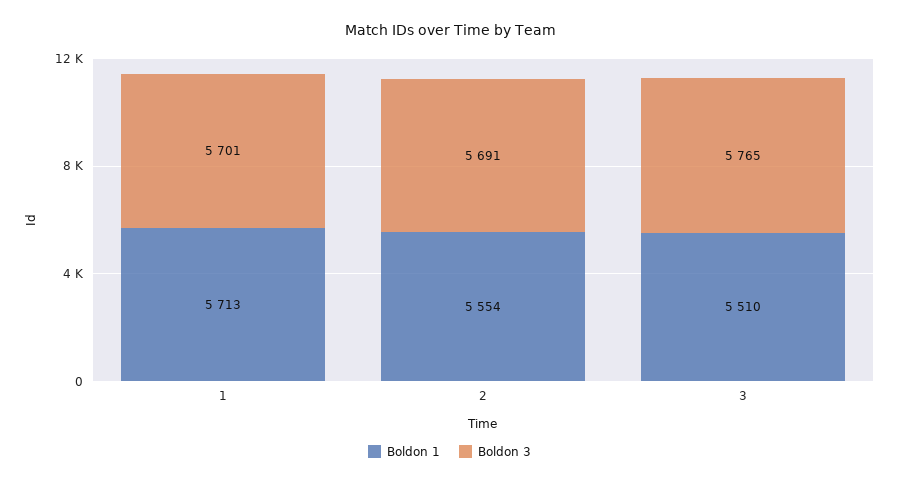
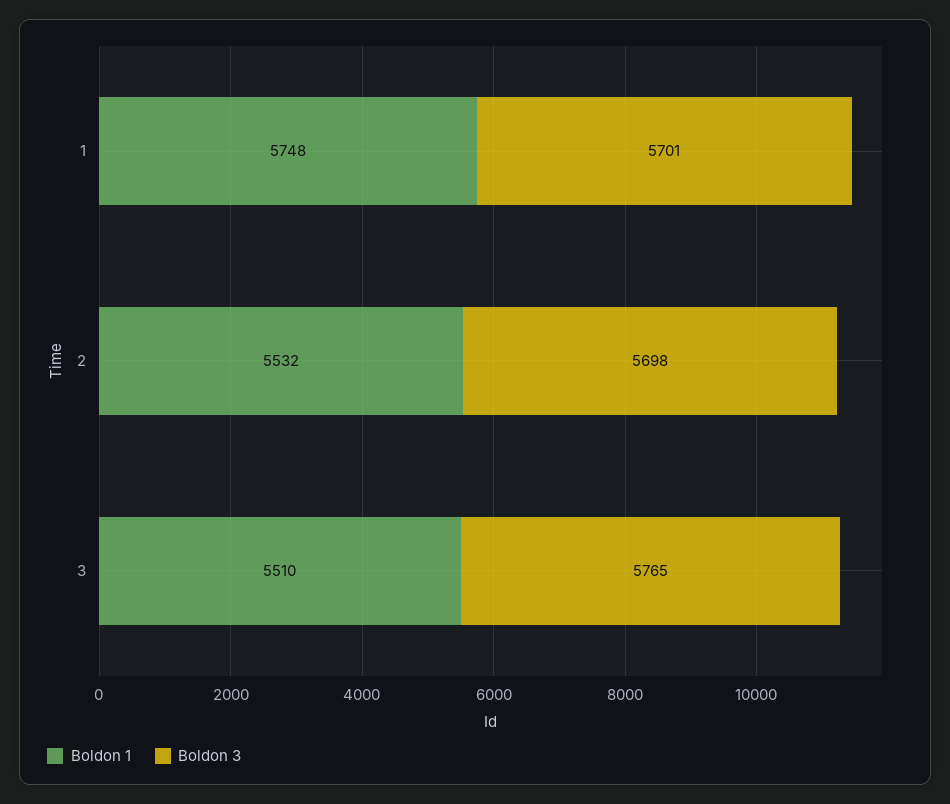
  {
    "Boldon 1": {
-     "1": 5713,
+     "1": 5748,
-     "2": 5554,
+     "2": 5532,
      "3": 5510
    },
    "Boldon 3": {
      "1": 5701,
-     "2": 5691,
+     "2": 5698,
      "3": 5765
    }
  }

